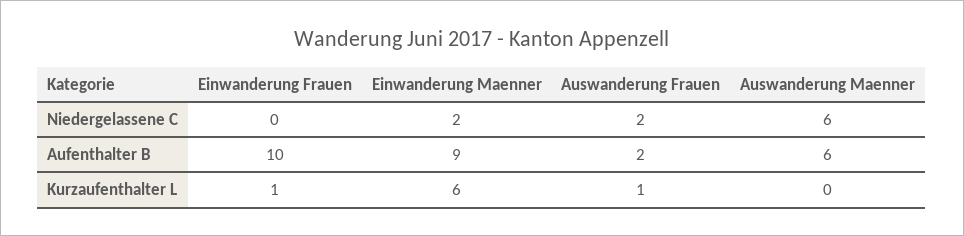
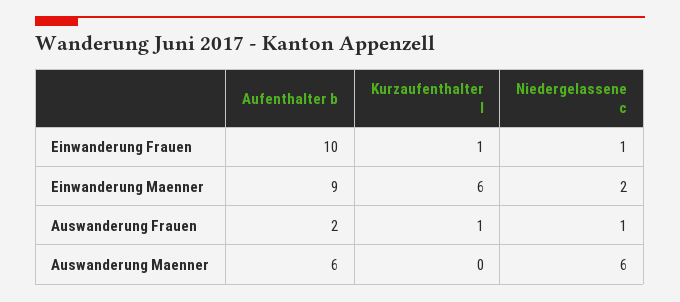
  {
    "Einwanderung Frauen": {
-     "Niedergelassene C": 0,
+     "Niedergelassene C": 1,
      "Aufenthalter B": 10,
      "Kurzaufenthalter L": 1
    },
    "Einwanderung Maenner": {
      "Niedergelassene C": 2,
      "Aufenthalter B": 9,
      "Kurzaufenthalter L": 6
    },
    "Auswanderung Frauen": {
-     "Niedergelassene C": 2,
+     "Niedergelassene C": 1,
      "Aufenthalter B": 2,
      "Kurzaufenthalter L": 1
    },
    "Auswanderung Maenner": {
      "Niedergelassene C": 6,
      "Aufenthalter B": 6,
      "Kurzaufenthalter L": 0
    }
  }

